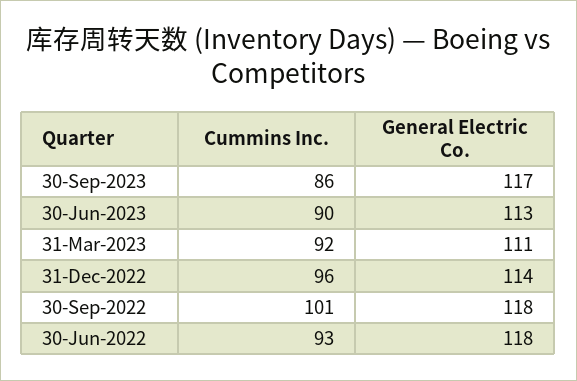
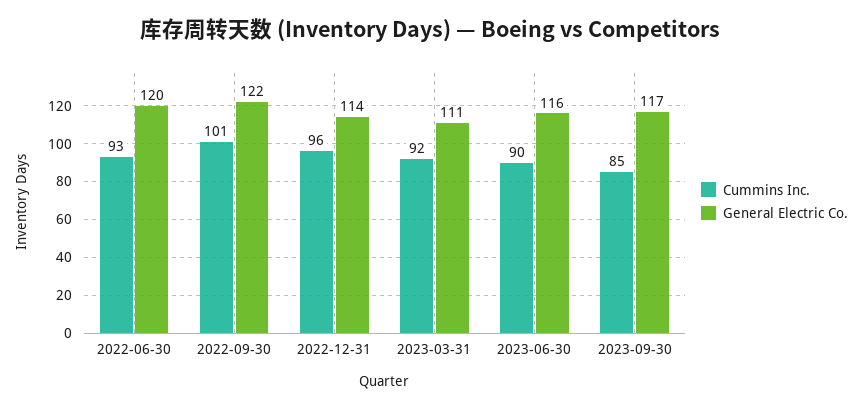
  {
    "Cummins Inc.": {
-     "30-Sep-2023": 86,
+     "30-Sep-2023": 85,
      "30-Jun-2023": 90,
      "31-Mar-2023": 92,
      "31-Dec-2022": 96,
      "30-Sep-2022": 101,
      "30-Jun-2022": 93
    },
    "General Electric Co.": {
      "30-Sep-2023": 117,
-     "30-Jun-2023": 113,
+     "30-Jun-2023": 116,
      "31-Mar-2023": 111,
      "31-Dec-2022": 114,
-     "30-Sep-2022": 118,
+     "30-Sep-2022": 122,
-     "30-Jun-2022": 118
+     "30-Jun-2022": 120
    }
  }

